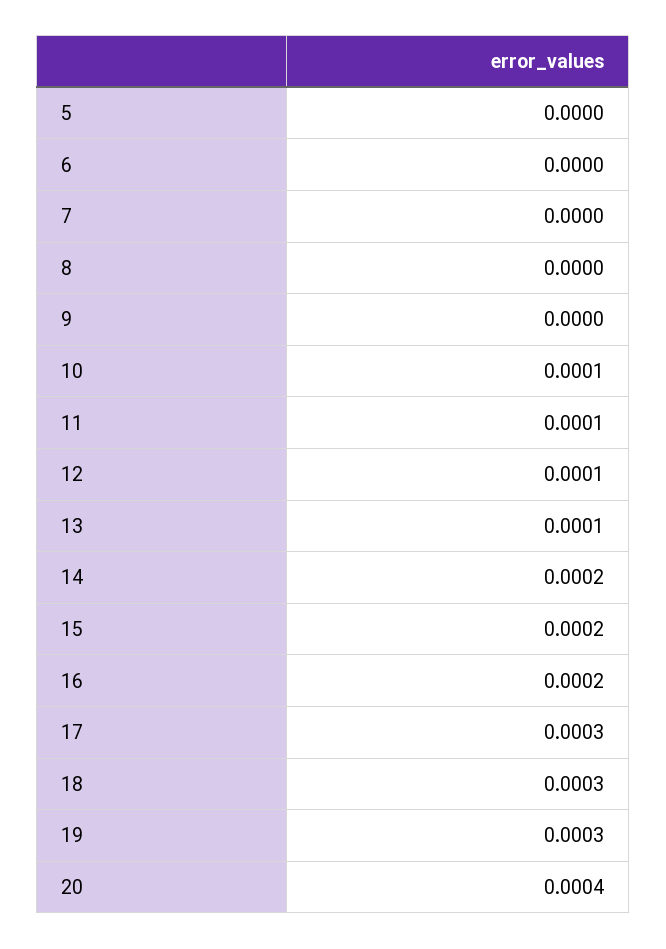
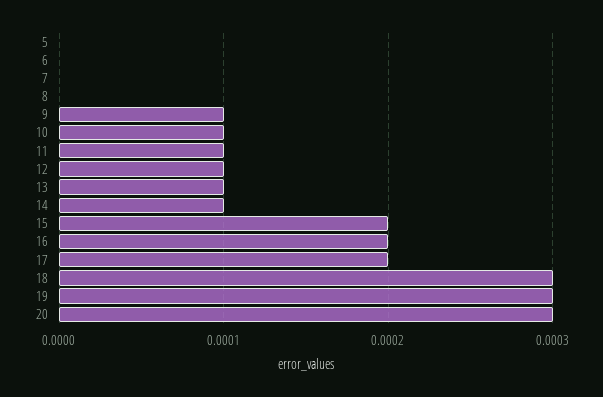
  {
    "5": 0,
    "6": 0,
    "7": 0,
    "8": 0,
-   "9": 0,
+   "9": 0.0001,
    "10": 0.0001,
    "11": 0.0001,
    "12": 0.0001,
    "13": 0.0001,
-   "14": 0.0002,
+   "14": 0.0001,
    "15": 0.0002,
    "16": 0.0002,
-   "17": 0.0003,
+   "17": 0.0002,
    "18": 0.0003,
    "19": 0.0003,
-   "20": 0.0004
+   "20": 0.0003
  }

